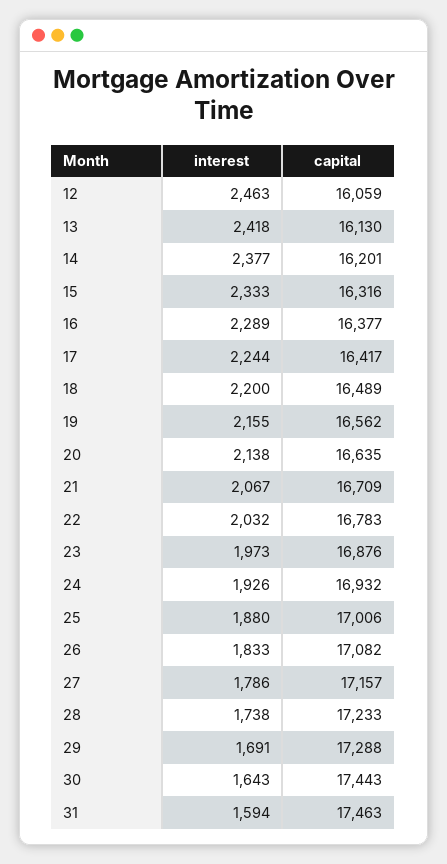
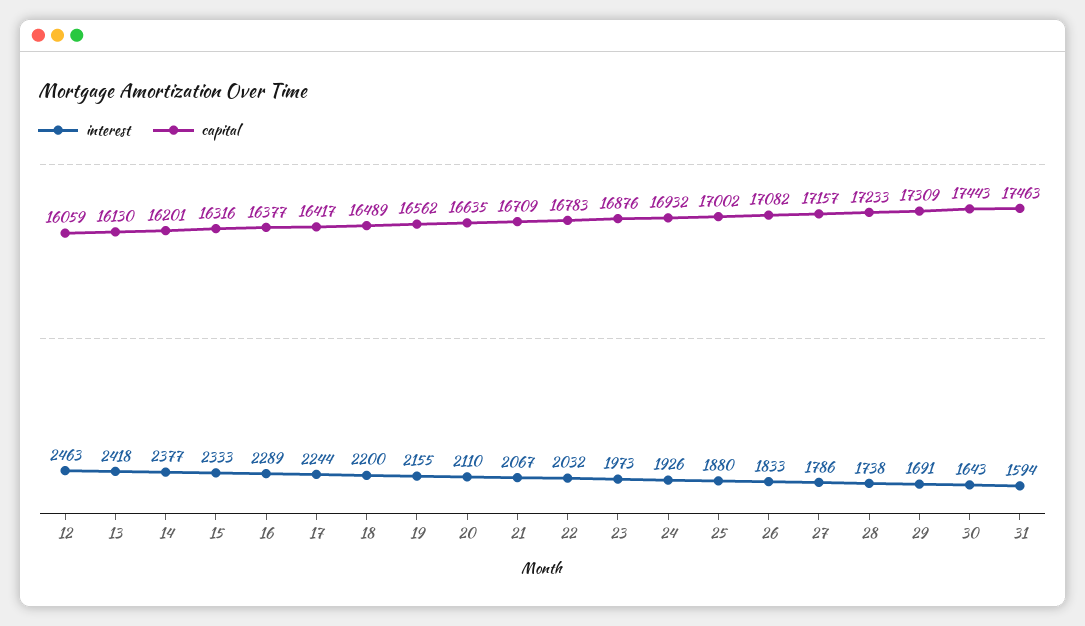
  {
    "interest": {
      "12": 2463,
      "13": 2418,
      "14": 2377,
      "15": 2333,
      "16": 2289,
      "17": 2244,
      "18": 2200,
      "19": 2155,
-     "20": 2138,
+     "20": 2110,
      "21": 2067,
      "22": 2032,
      "23": 1973,
      "24": 1926,
      "25": 1880,
      "26": 1833,
      "27": 1786,
      "28": 1738,
      "29": 1691,
      "30": 1643,
      "31": 1594
    },
    "capital": {
      "12": 16059,
      "13": 16130,
      "14": 16201,
      "15": 16316,
      "16": 16377,
      "17": 16417,
      "18": 16489,
      "19": 16562,
      "20": 16635,
      "21": 16709,
      "22": 16783,
      "23": 16876,
      "24": 16932,
-     "25": 17006,
+     "25": 17002,
      "26": 17082,
      "27": 17157,
      "28": 17233,
-     "29": 17288,
+     "29": 17309,
      "30": 17443,
      "31": 17463
    }
  }

